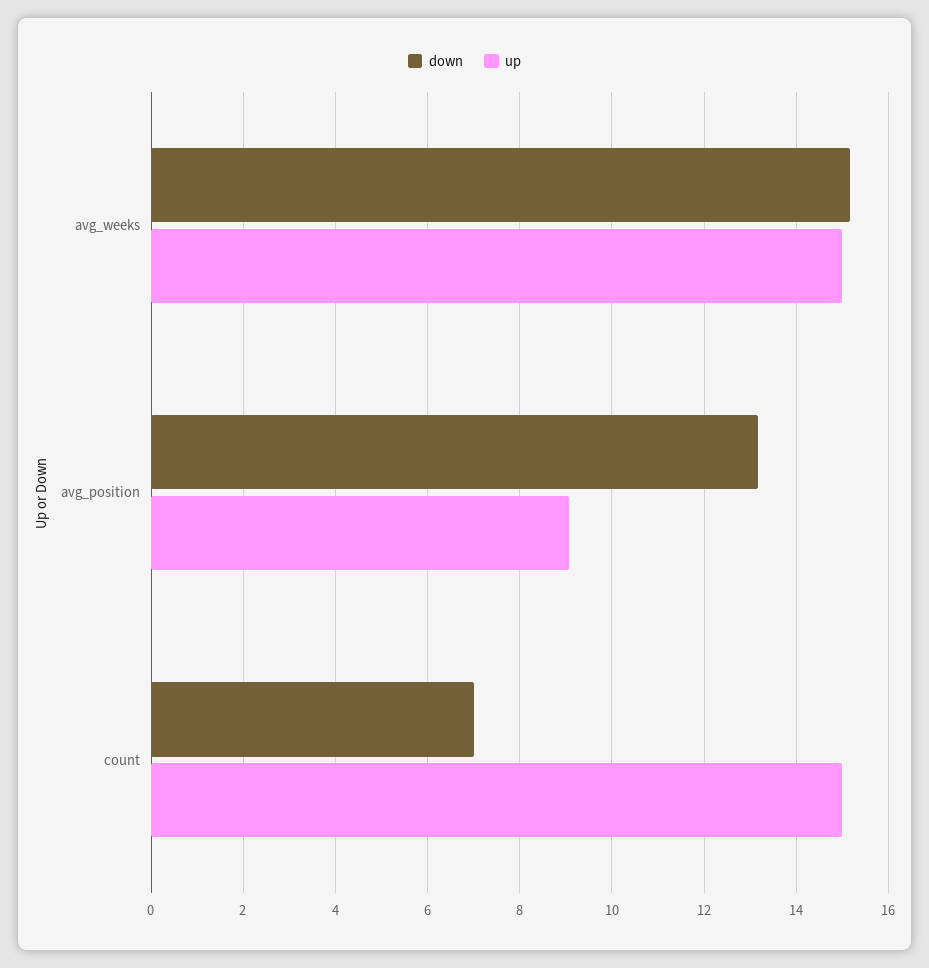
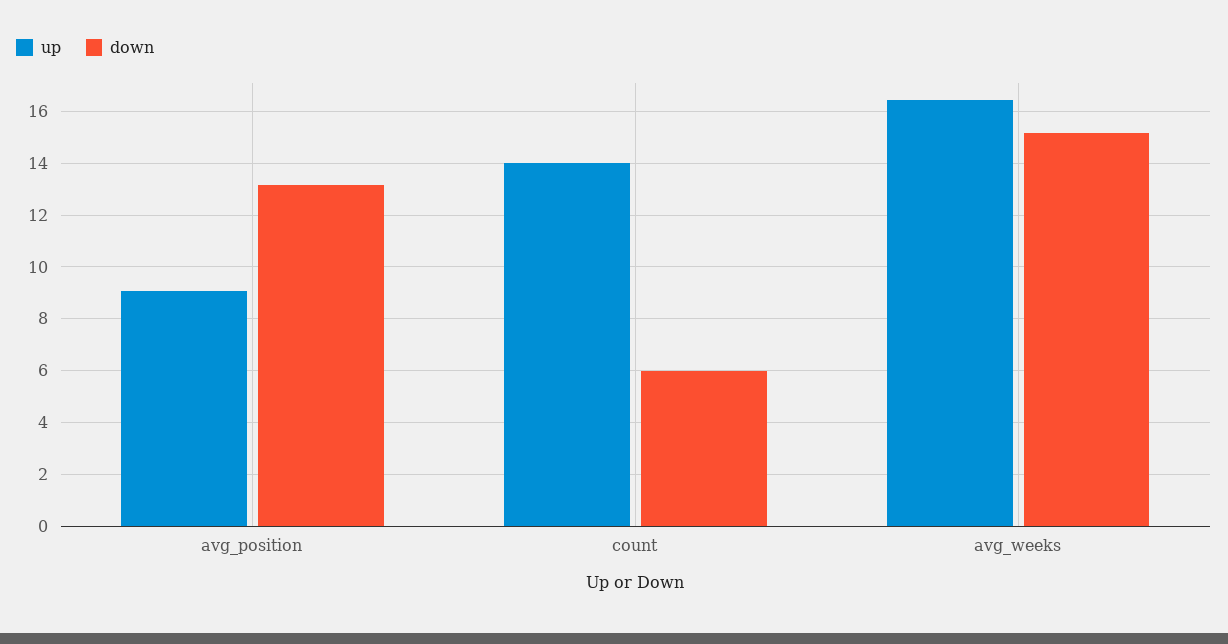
  {
    "down": {
      "avg_weeks": 15.2,
      "avg_position": 13.2,
-     "count": 7
+     "count": 6
    },
    "up": {
-     "avg_weeks": 15,
+     "avg_weeks": 16.5,
      "avg_position": 9,
-     "count": 15
+     "count": 14
    }
  }

